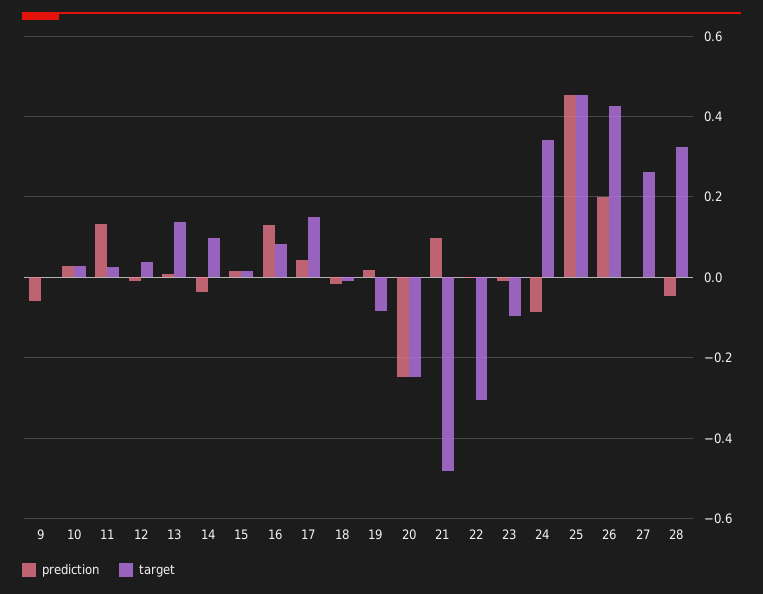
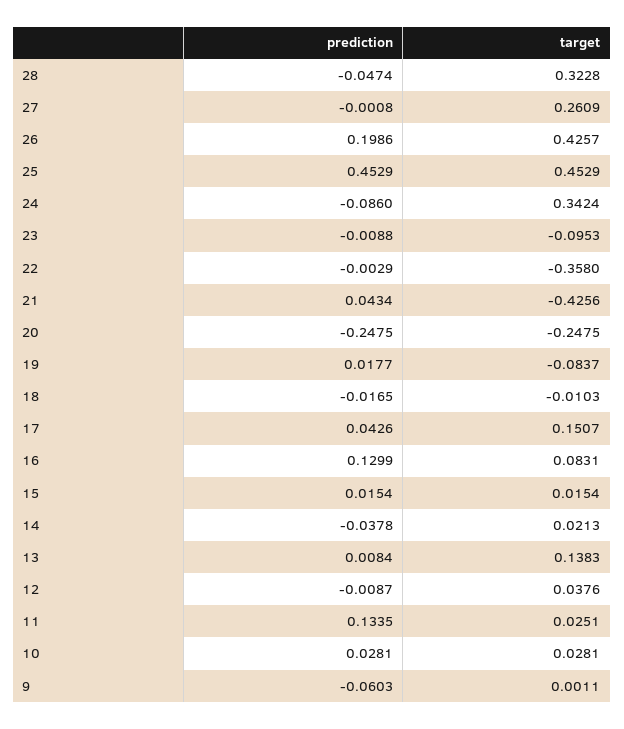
  {
    "prediction": {
      "9": -0.0603,
      "10": 0.0281,
      "11": 0.1335,
      "12": -0.0087,
      "13": 0.0084,
      "14": -0.0378,
      "15": 0.0154,
      "16": 0.1299,
      "17": 0.0426,
      "18": -0.0165,
      "19": 0.0177,
      "20": -0.2475,
-     "21": 0.1,
+     "21": 0.0434,
      "22": -0.0029,
      "23": -0.0088,
      "24": -0.086,
      "25": 0.4529,
      "26": 0.1986,
      "27": -0.0008,
      "28": -0.0474
    },
    "target": {
      "9": 0.0011,
      "10": 0.0281,
      "11": 0.0251,
      "12": 0.0376,
      "13": 0.1383,
-     "14": 0.1,
+     "14": 0.0213,
      "15": 0.0154,
      "16": 0.0831,
      "17": 0.1507,
      "18": -0.0103,
      "19": -0.0837,
      "20": -0.2475,
-     "21": -0.48,
+     "21": -0.4256,
-     "22": -0.3,
+     "22": -0.358,
      "23": -0.0953,
      "24": 0.3424,
      "25": 0.4529,
      "26": 0.4257,
      "27": 0.2609,
      "28": 0.3228
    }
  }

